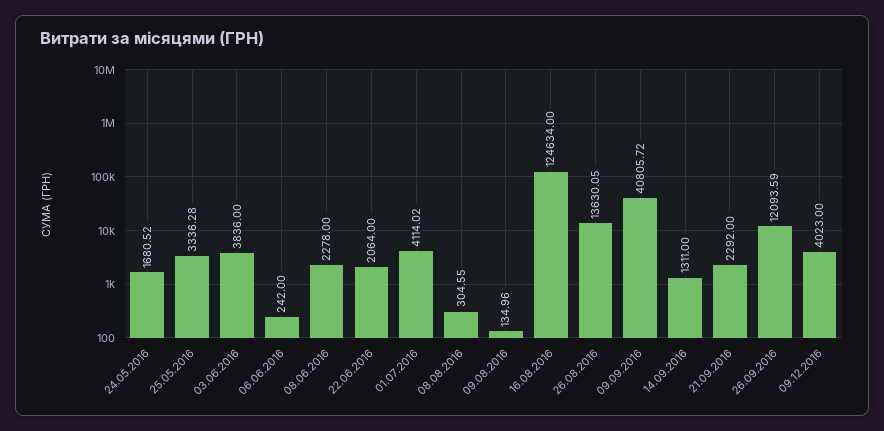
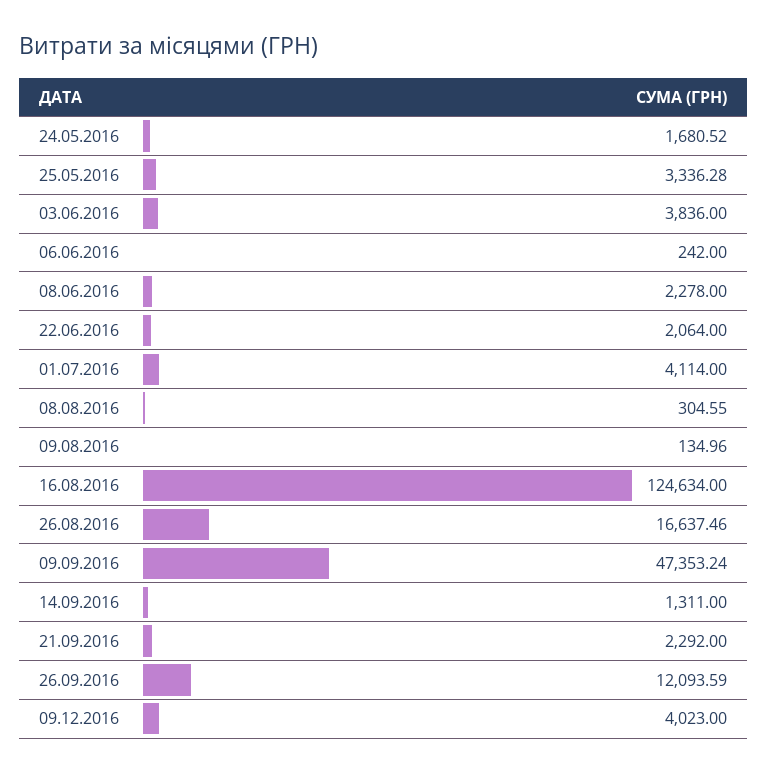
  {
    "24.05.2016": 1680.52,
    "25.05.2016": 3336.28,
    "03.06.2016": 3836,
    "06.06.2016": 242,
    "08.06.2016": 2278,
    "22.06.2016": 2064,
-   "01.07.2016": 4114.02,
+   "01.07.2016": 4114,
    "08.08.2016": 304.55,
    "09.08.2016": 134.96,
    "16.08.2016": 124634,
-   "26.08.2016": 13630.05,
+   "26.08.2016": 16637.46,
-   "09.09.2016": 40805.72,
+   "09.09.2016": 47353.24,
    "14.09.2016": 1311,
    "21.09.2016": 2292,
    "26.09.2016": 12093.59,
    "09.12.2016": 4023
  }

